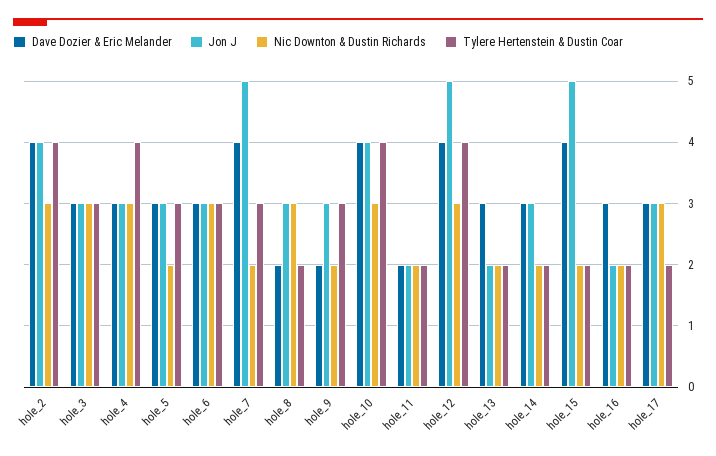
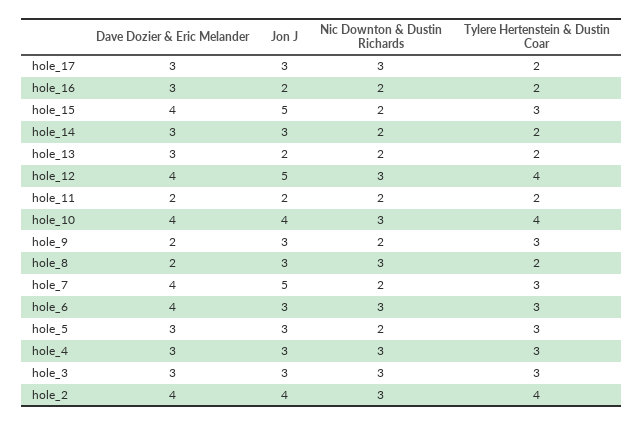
  {
    "Dave Dozier & Eric Melander": {
      "hole_2": 4,
      "hole_3": 3,
      "hole_4": 3,
      "hole_5": 3,
-     "hole_6": 3,
+     "hole_6": 4,
      "hole_7": 4,
      "hole_8": 2,
      "hole_9": 2,
      "hole_10": 4,
      "hole_11": 2,
      "hole_12": 4,
      "hole_13": 3,
      "hole_14": 3,
      "hole_15": 4,
      "hole_16": 3,
      "hole_17": 3
    },
    "Jon J": {
      "hole_2": 4,
      "hole_3": 3,
      "hole_4": 3,
      "hole_5": 3,
      "hole_6": 3,
      "hole_7": 5,
      "hole_8": 3,
      "hole_9": 3,
      "hole_10": 4,
      "hole_11": 2,
      "hole_12": 5,
      "hole_13": 2,
      "hole_14": 3,
      "hole_15": 5,
      "hole_16": 2,
      "hole_17": 3
    },
    "Nic Downton & Dustin Richards": {
      "hole_2": 3,
      "hole_3": 3,
      "hole_4": 3,
      "hole_5": 2,
      "hole_6": 3,
      "hole_7": 2,
      "hole_8": 3,
      "hole_9": 2,
      "hole_10": 3,
      "hole_11": 2,
      "hole_12": 3,
      "hole_13": 2,
      "hole_14": 2,
      "hole_15": 2,
      "hole_16": 2,
      "hole_17": 3
    },
    "Tylere Hertenstein & Dustin Coar": {
      "hole_2": 4,
      "hole_3": 3,
-     "hole_4": 4,
+     "hole_4": 3,
      "hole_5": 3,
      "hole_6": 3,
      "hole_7": 3,
      "hole_8": 2,
      "hole_9": 3,
      "hole_10": 4,
      "hole_11": 2,
      "hole_12": 4,
      "hole_13": 2,
      "hole_14": 2,
-     "hole_15": 2,
+     "hole_15": 3,
      "hole_16": 2,
      "hole_17": 2
    }
  }

